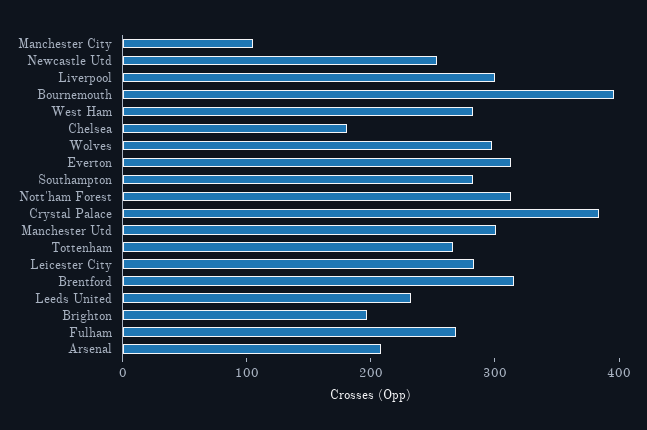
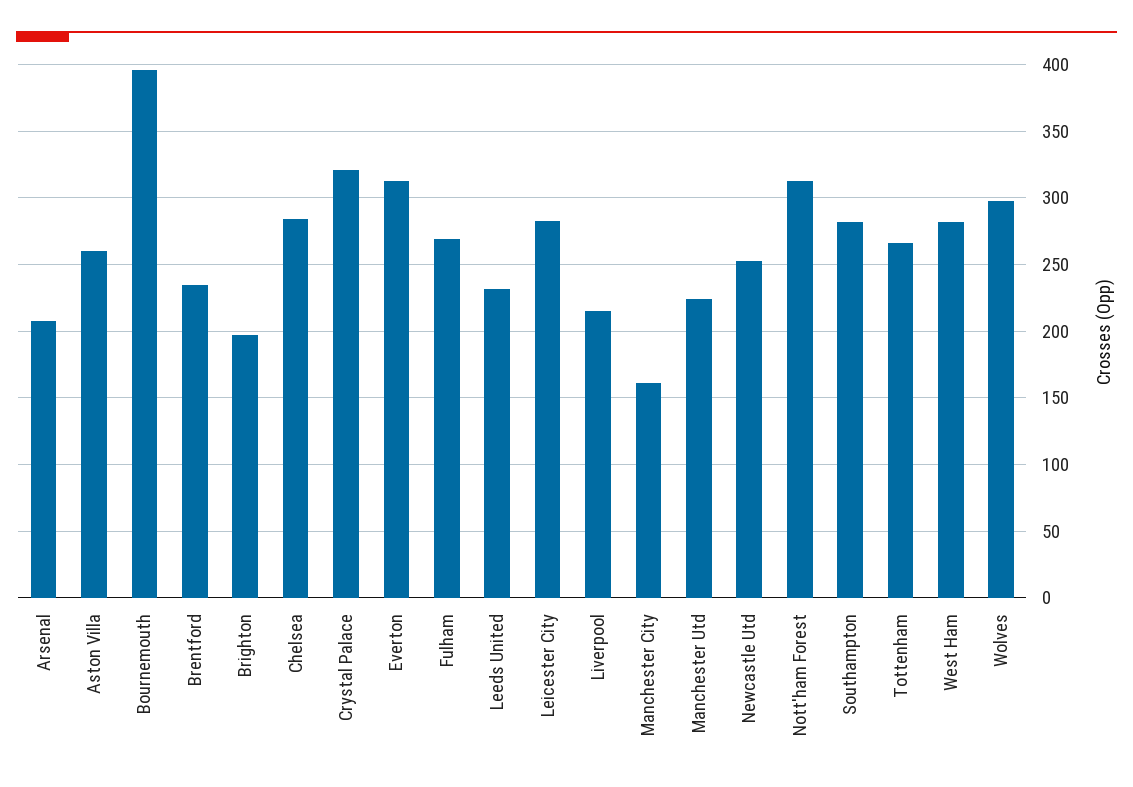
  {
-   "Manchester City": 100,
+   "Manchester City": 160,
    "Newcastle Utd": 255,
-   "Liverpool": 300,
+   "Liverpool": 215,
    "Bournemouth": 395,
    "West Ham": 280,
-   "Chelsea": 180,
+   "Chelsea": 285,
    "Wolves": 300,
    "Everton": 315,
    "Southampton": 280,
    "Nott'ham Forest": 315,
-   "Crystal Palace": 380,
+   "Crystal Palace": 320,
-   "Manchester Utd": 300,
+   "Manchester Utd": 225,
    "Tottenham": 265,
    "Leicester City": 285,
-   "Brentford": 320,
+   "Brentford": 235,
    "Leeds United": 230,
    "Brighton": 195,
    "Fulham": 270,
-   "Arsenal": 210
+   "Arsenal": 210,
+   "Aston Villa": 260
  }

